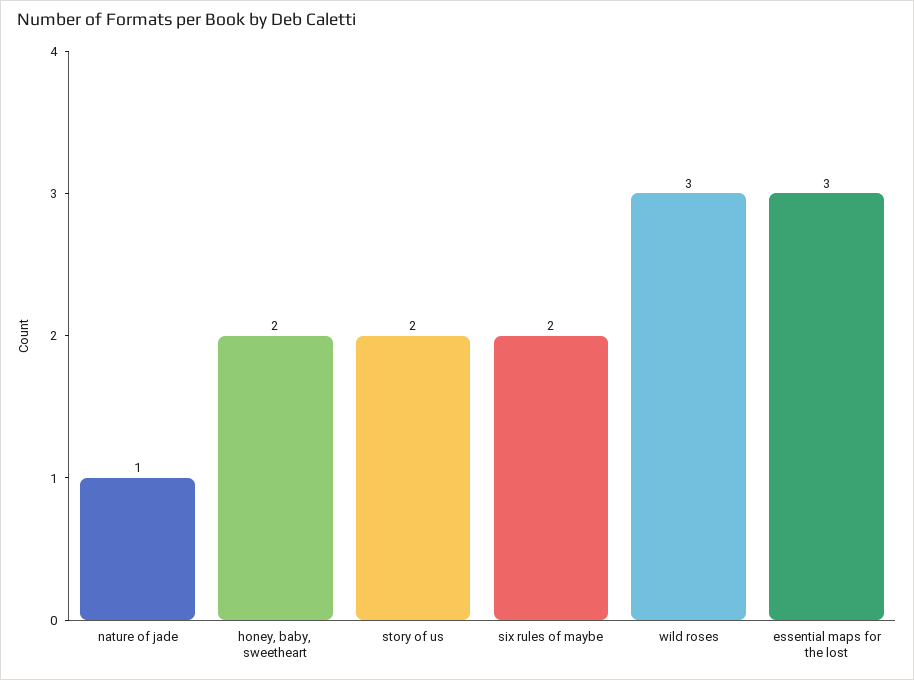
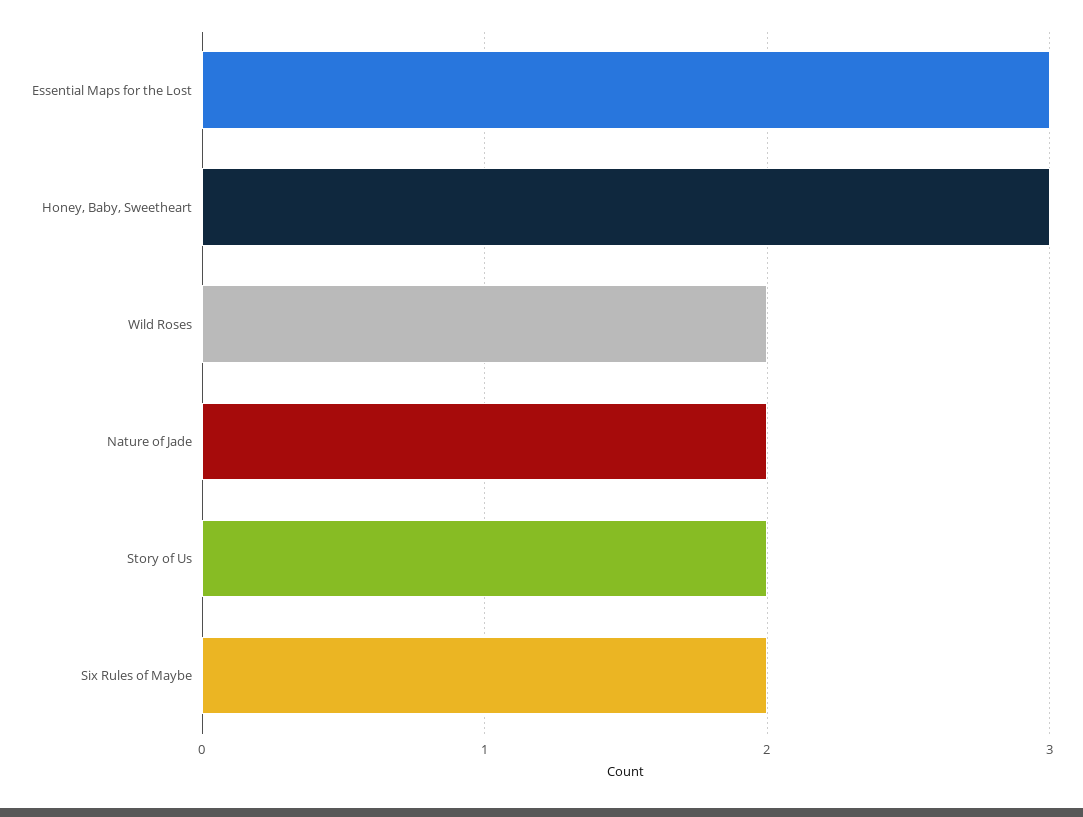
  {
-   "nature of jade": 1,
+   "nature of jade": 2,
-   "honey, baby, sweetheart": 2,
+   "honey, baby, sweetheart": 3,
    "story of us": 2,
    "six rules of maybe": 2,
-   "wild roses": 3,
+   "wild roses": 2,
    "essential maps for the lost": 3
  }

